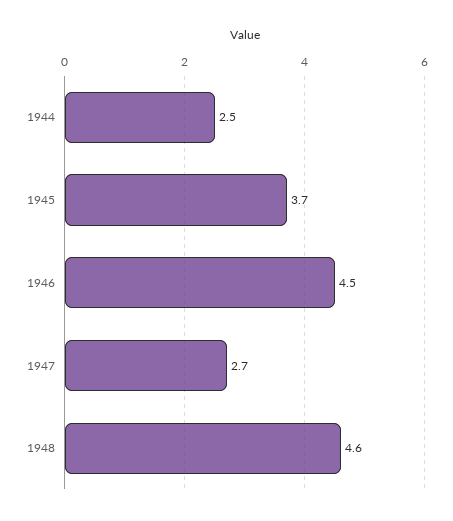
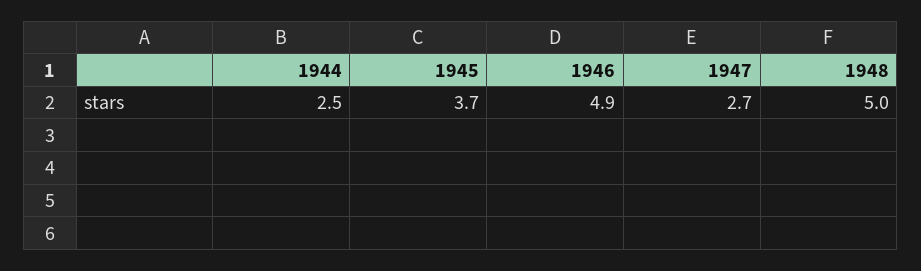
  {
    "1944": 2.5,
    "1945": 3.7,
-   "1946": 4.5,
+   "1946": 4.9,
    "1947": 2.7,
-   "1948": 4.6
+   "1948": 5
  }

